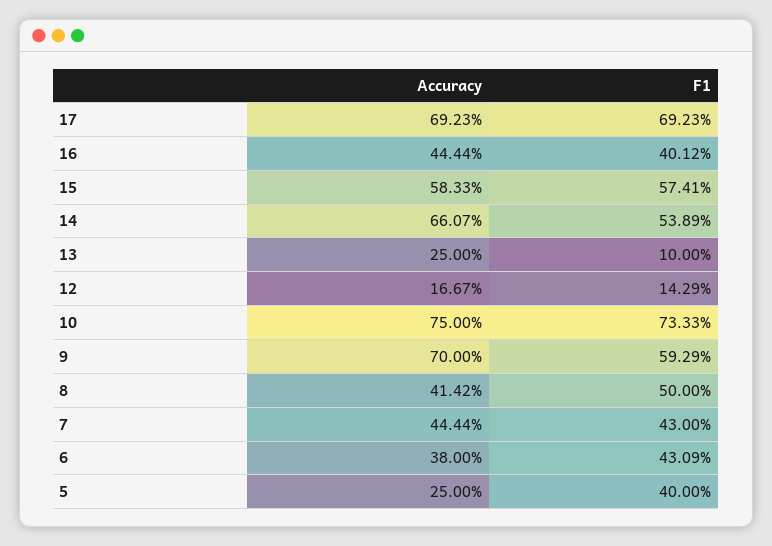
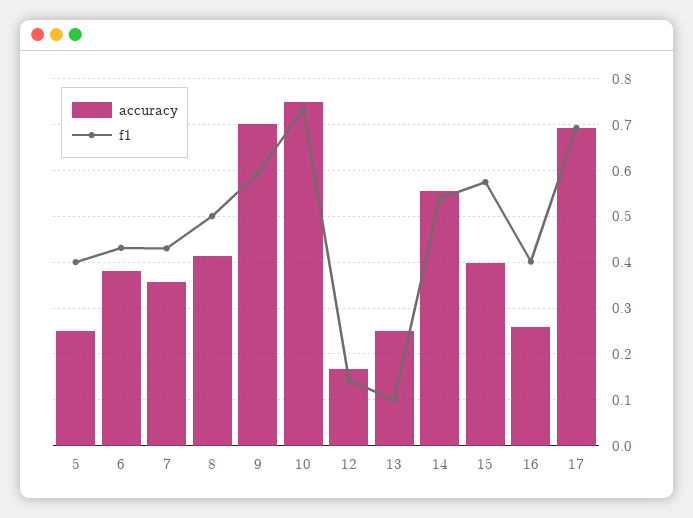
  {
    "Accuracy": {
      "17": 0.6923,
-     "16": 0.4444,
+     "16": 0.26,
-     "15": 0.5833,
+     "15": 0.4,
-     "14": 0.6607,
+     "14": 0.56,
      "13": 0.25,
      "12": 0.1667,
      "10": 0.75,
      "9": 0.7,
      "8": 0.4142,
-     "7": 0.4444,
+     "7": 0.36,
      "6": 0.38,
      "5": 0.25
    },
    "F1": {
      "17": 0.6923,
      "16": 0.4012,
      "15": 0.5741,
      "14": 0.5389,
      "13": 0.1,
      "12": 0.1429,
      "10": 0.7333,
      "9": 0.5929,
      "8": 0.5,
      "7": 0.43,
      "6": 0.4309,
      "5": 0.4
    }
  }

